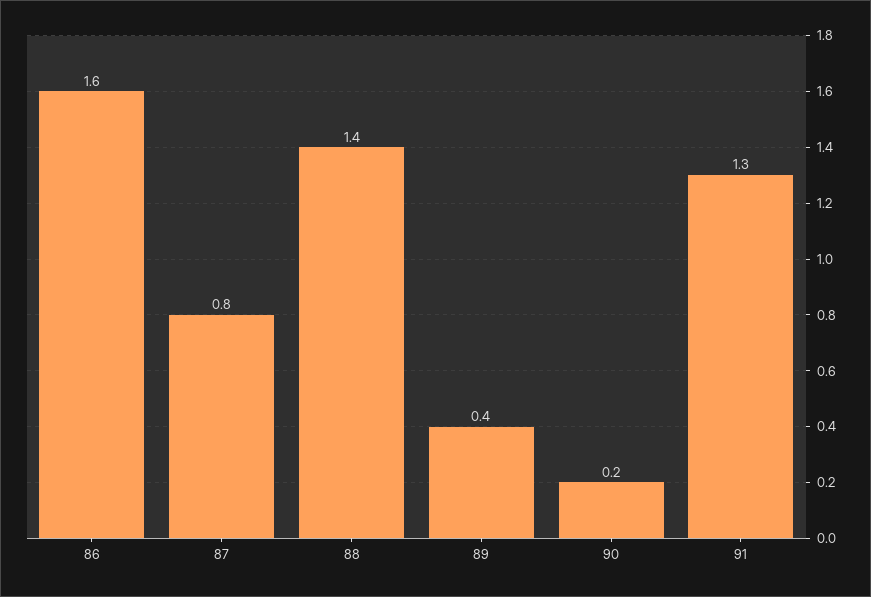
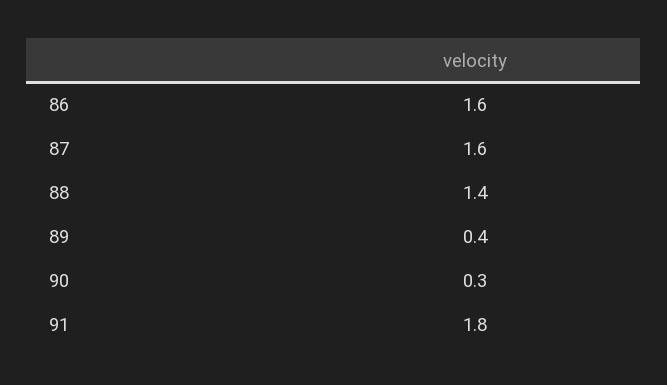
  {
    "86": 1.6,
-   "87": 0.8,
+   "87": 1.6,
    "88": 1.4,
    "89": 0.4,
-   "90": 0.2,
+   "90": 0.3,
-   "91": 1.3
+   "91": 1.8
  }

